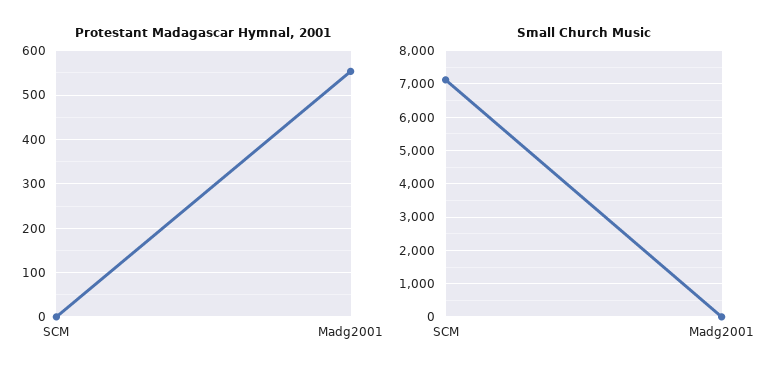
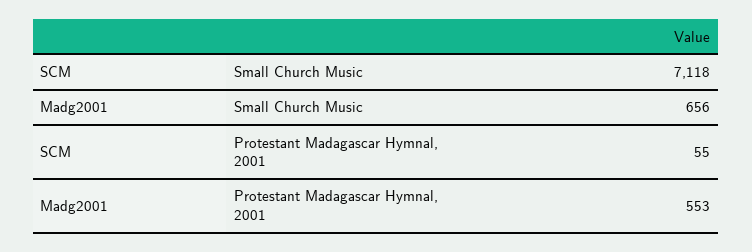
  {
    "Protestant Madagascar Hymnal, 2001": {
-     "SCM": 0,
+     "SCM": 55,
      "Madg2001": 553
    },
    "Small Church Music": {
      "SCM": 7118,
-     "Madg2001": 0
+     "Madg2001": 656
    }
  }

